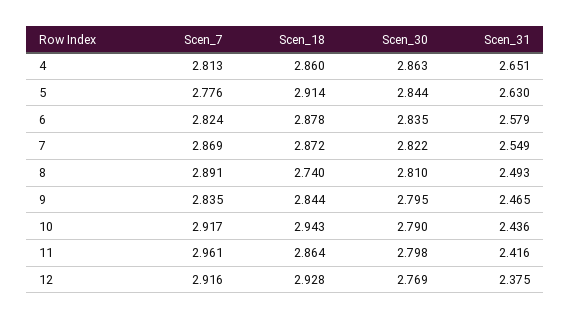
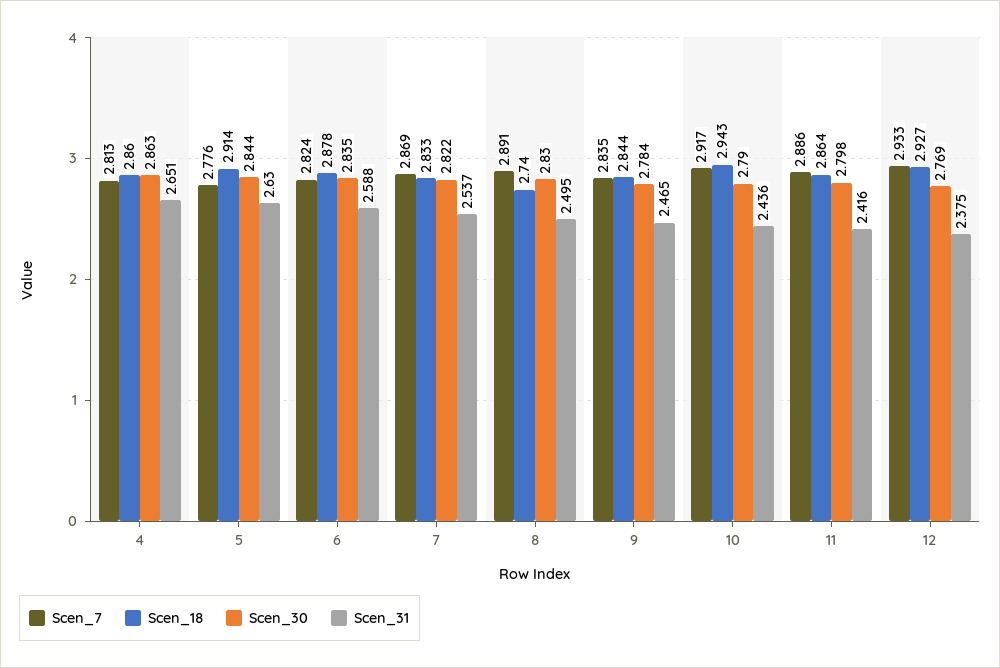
  {
    "Scen_7": {
      "4": 2.813,
      "5": 2.776,
      "6": 2.824,
      "7": 2.869,
      "8": 2.891,
      "9": 2.835,
      "10": 2.917,
-     "11": 2.961,
+     "11": 2.886,
-     "12": 2.916
+     "12": 2.933
    },
    "Scen_18": {
      "4": 2.86,
      "5": 2.914,
      "6": 2.878,
-     "7": 2.872,
+     "7": 2.833,
      "8": 2.74,
      "9": 2.844,
      "10": 2.943,
      "11": 2.864,
-     "12": 2.928
+     "12": 2.927
    },
    "Scen_30": {
      "4": 2.863,
      "5": 2.844,
      "6": 2.835,
      "7": 2.822,
-     "8": 2.81,
+     "8": 2.83,
-     "9": 2.795,
+     "9": 2.784,
      "10": 2.79,
      "11": 2.798,
      "12": 2.769
    },
    "Scen_31": {
      "4": 2.651,
      "5": 2.63,
-     "6": 2.579,
+     "6": 2.588,
-     "7": 2.549,
+     "7": 2.537,
-     "8": 2.493,
+     "8": 2.495,
      "9": 2.465,
      "10": 2.436,
      "11": 2.416,
      "12": 2.375
    }
  }

